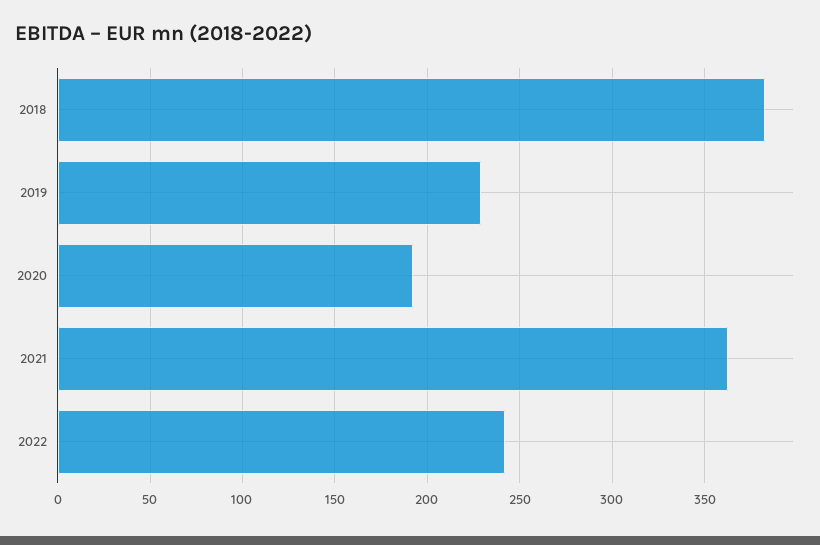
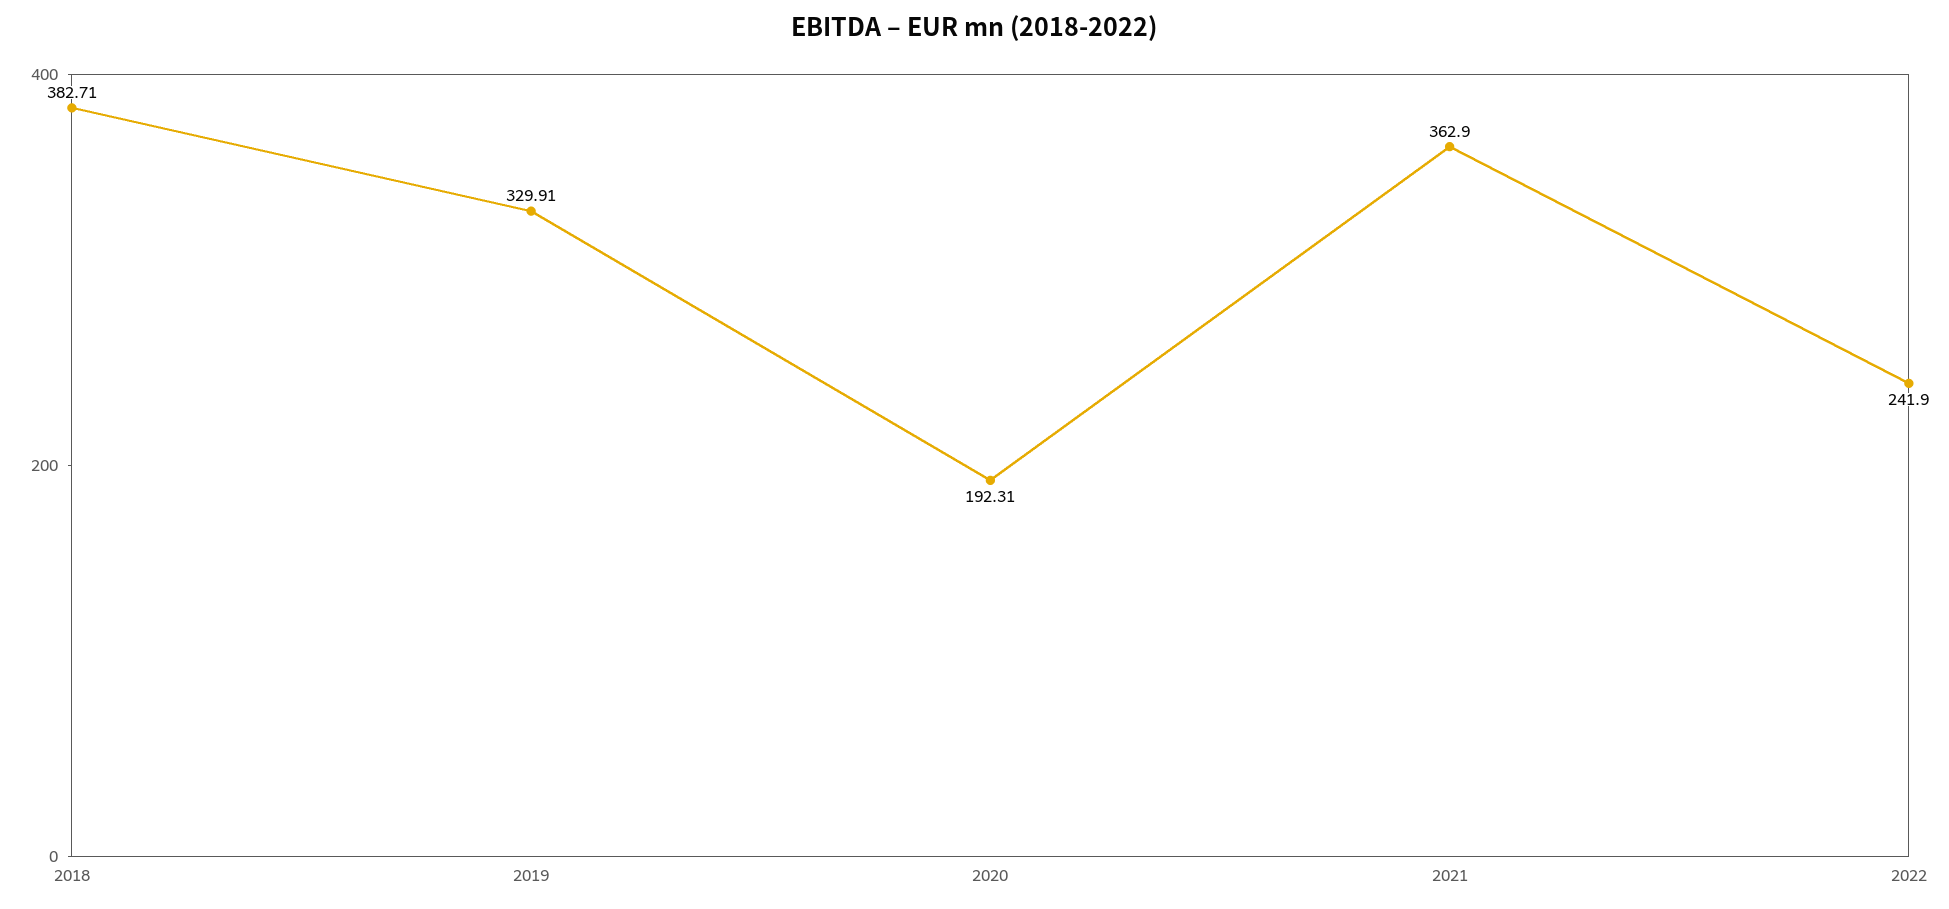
  {
    "2018": 382.71,
-   "2019": 230,
+   "2019": 329.91,
    "2020": 192.31,
    "2021": 362.9,
    "2022": 241.9
  }

